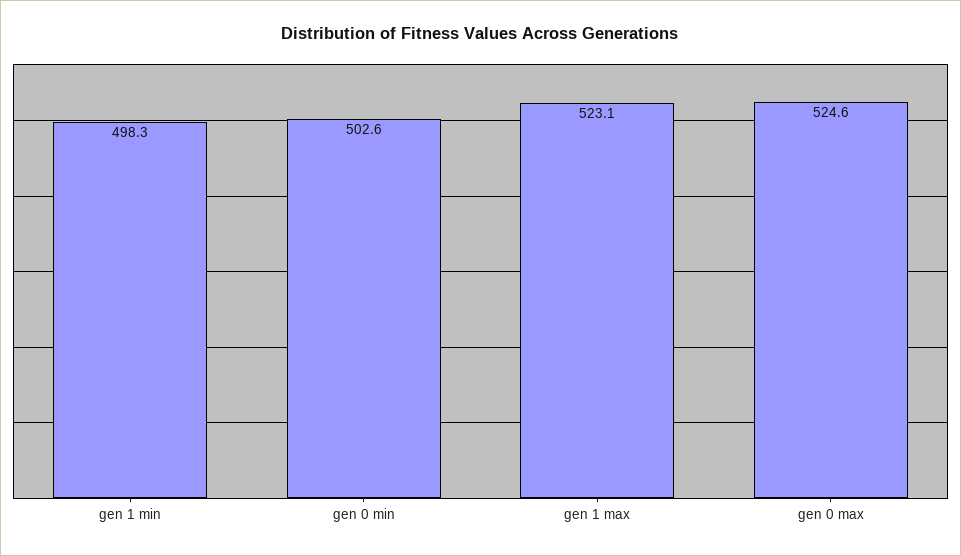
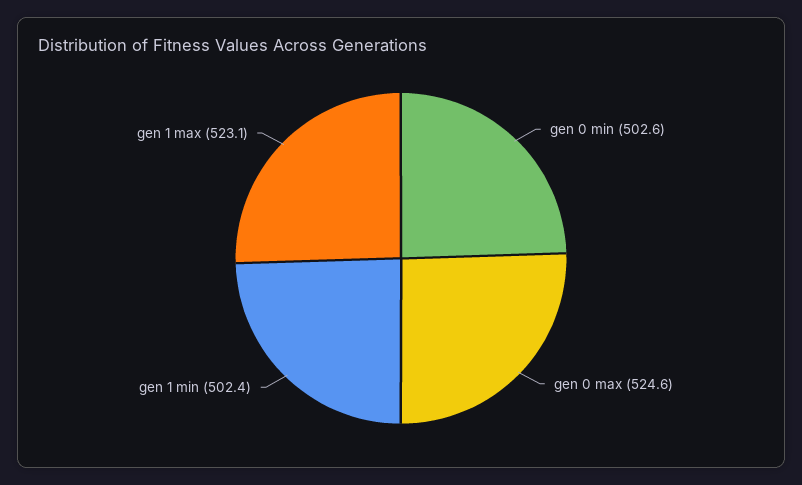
  {
-   "gen 1 min": 498.3,
+   "gen 1 min": 502.4,
    "gen 0 min": 502.6,
    "gen 1 max": 523.1,
    "gen 0 max": 524.6
  }

